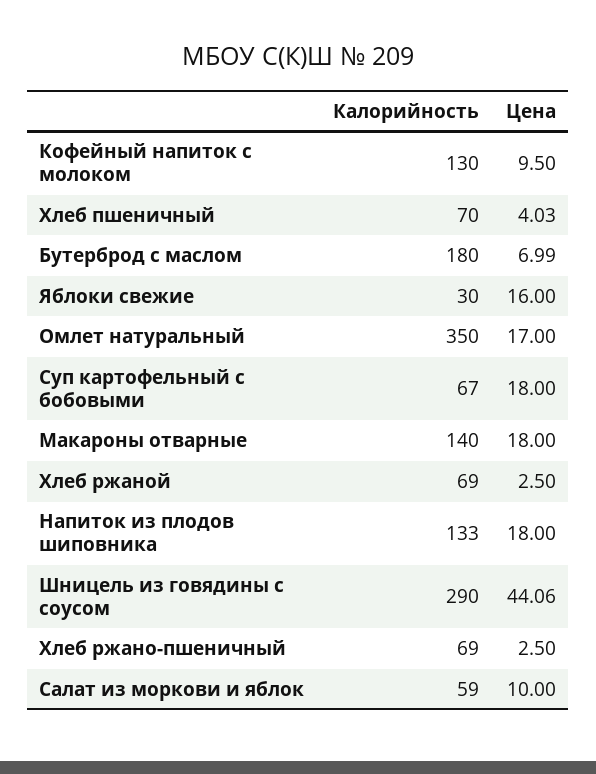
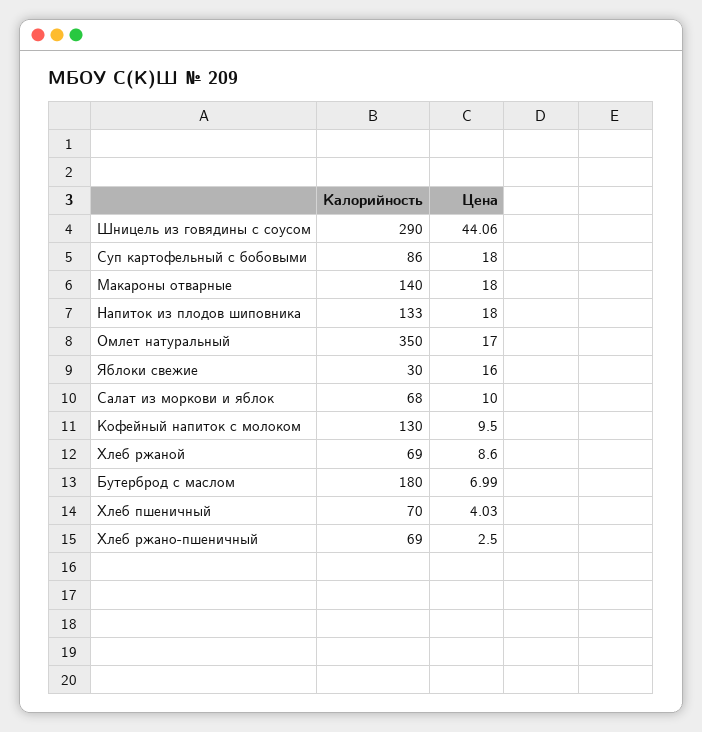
  {
    "Калорийность": {
      "Кофейный напиток с молоком": 130,
      "Хлеб пшеничный": 70,
      "Бутерброд с маслом": 180,
      "Яблоки свежие": 30,
      "Омлет натуральный": 350,
-     "Суп картофельный с бобовыми": 67,
+     "Суп картофельный с бобовыми": 86,
      "Макароны отварные": 140,
      "Хлеб ржаной": 69,
      "Напиток из плодов шиповника": 133,
      "Шницель из говядины с соусом": 290,
      "Хлеб ржано-пшеничный": 69,
-     "Салат из моркови и яблок": 59
+     "Салат из моркови и яблок": 68
    },
    "Цена": {
      "Кофейный напиток с молоком": 9.5,
      "Хлеб пшеничный": 4.03,
      "Бутерброд с маслом": 6.99,
      "Яблоки свежие": 16,
      "Омлет натуральный": 17,
      "Суп картофельный с бобовыми": 18,
      "Макароны отварные": 18,
-     "Хлеб ржаной": 2.5,
+     "Хлеб ржаной": 8.6,
      "Напиток из плодов шиповника": 18,
      "Шницель из говядины с соусом": 44.06,
      "Хлеб ржано-пшеничный": 2.5,
      "Салат из моркови и яблок": 10
    }
  }

